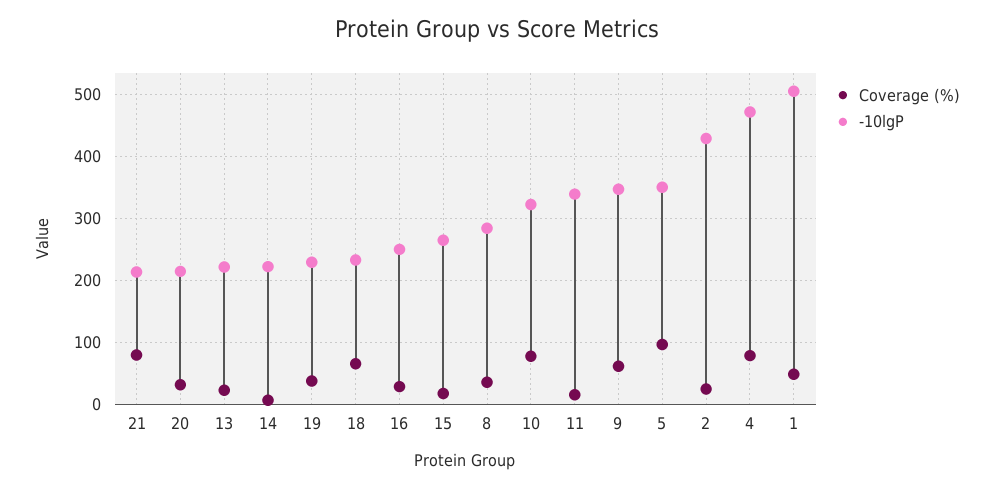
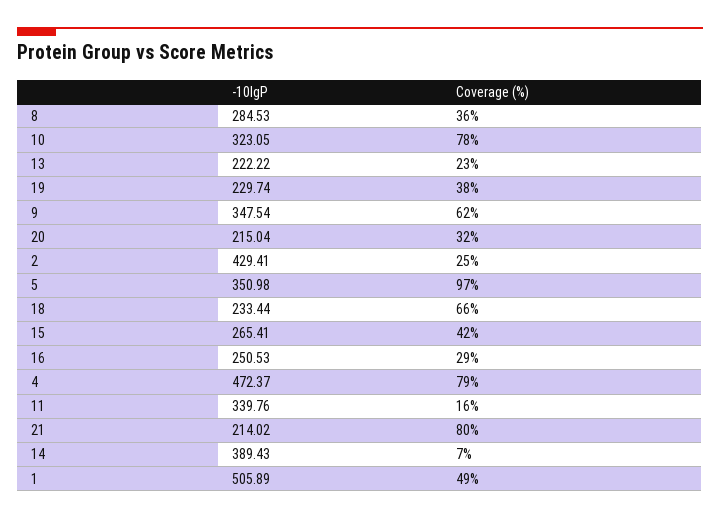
  {
    "Coverage (%)": {
      "21": 80,
      "20": 32,
      "13": 23,
      "14": 7,
      "19": 38,
      "18": 66,
      "16": 29,
-     "15": 20,
+     "15": 42,
      "8": 36,
      "10": 78,
      "11": 16,
      "9": 62,
      "5": 97,
      "2": 25,
      "4": 79,
      "1": 49
    },
    "-10lgP": {
      "21": 214.02,
      "20": 215.04,
      "13": 222.22,
-     "14": 220,
+     "14": 389.43,
      "19": 229.74,
      "18": 233.44,
      "16": 250.53,
      "15": 265.41,
      "8": 284.53,
      "10": 323.05,
      "11": 339.76,
      "9": 347.54,
      "5": 350.98,
      "2": 429.41,
      "4": 472.37,
      "1": 505.89
    }
  }

